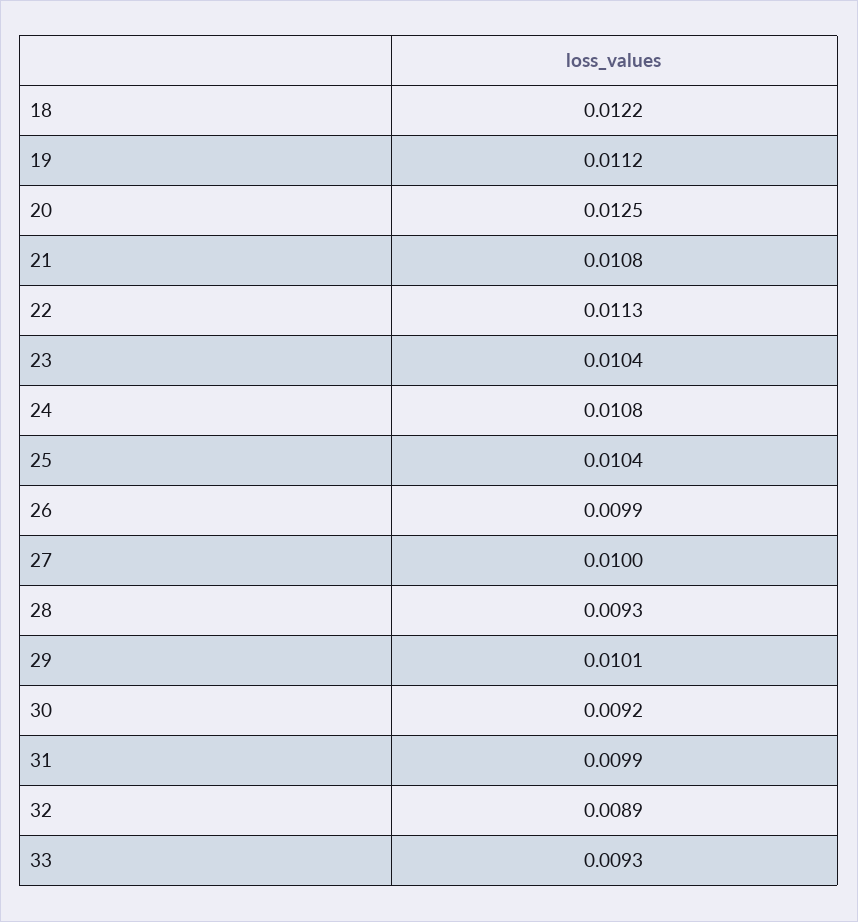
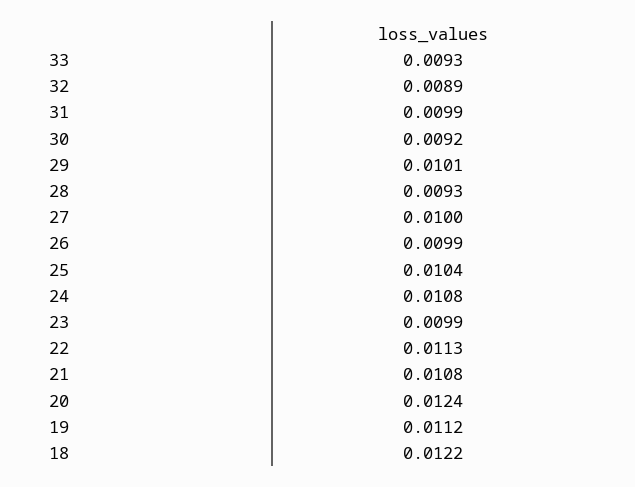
  {
    "18": 0.0122,
    "19": 0.0112,
-   "20": 0.0125,
+   "20": 0.0124,
    "21": 0.0108,
    "22": 0.0113,
-   "23": 0.0104,
+   "23": 0.0099,
    "24": 0.0108,
    "25": 0.0104,
    "26": 0.0099,
    "27": 0.01,
    "28": 0.0093,
    "29": 0.0101,
    "30": 0.0092,
    "31": 0.0099,
    "32": 0.0089,
    "33": 0.0093
  }

